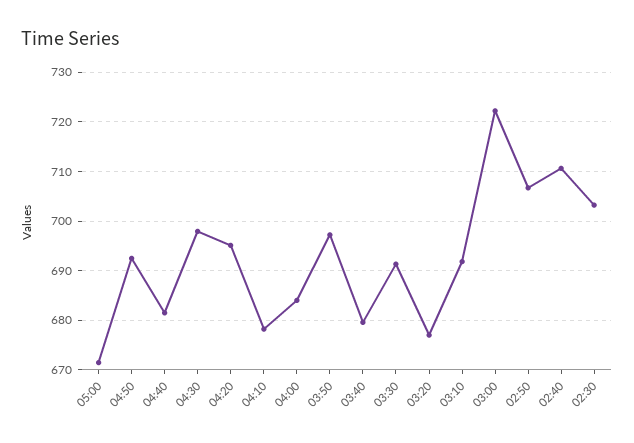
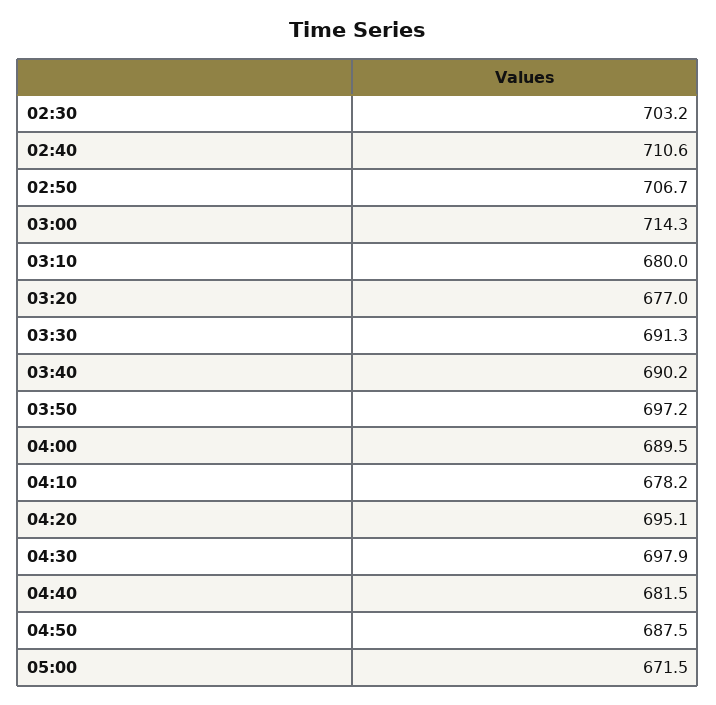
  {
    "05:00": 671.5,
-   "04:50": 692,
+   "04:50": 687.5,
    "04:40": 681.5,
    "04:30": 697.9,
    "04:20": 695.1,
    "04:10": 678.2,
-   "04:00": 684,
+   "04:00": 689.5,
    "03:50": 697.2,
-   "03:40": 680,
+   "03:40": 690.2,
    "03:30": 691.3,
    "03:20": 677,
-   "03:10": 692,
+   "03:10": 680,
-   "03:00": 722,
+   "03:00": 714.3,
    "02:50": 706.7,
    "02:40": 710.6,
    "02:30": 703.2
  }

